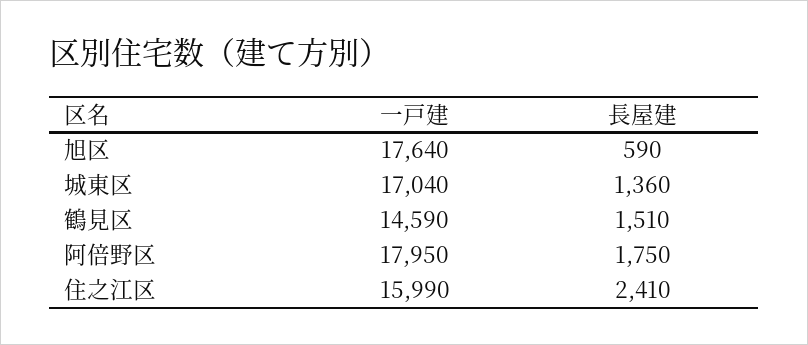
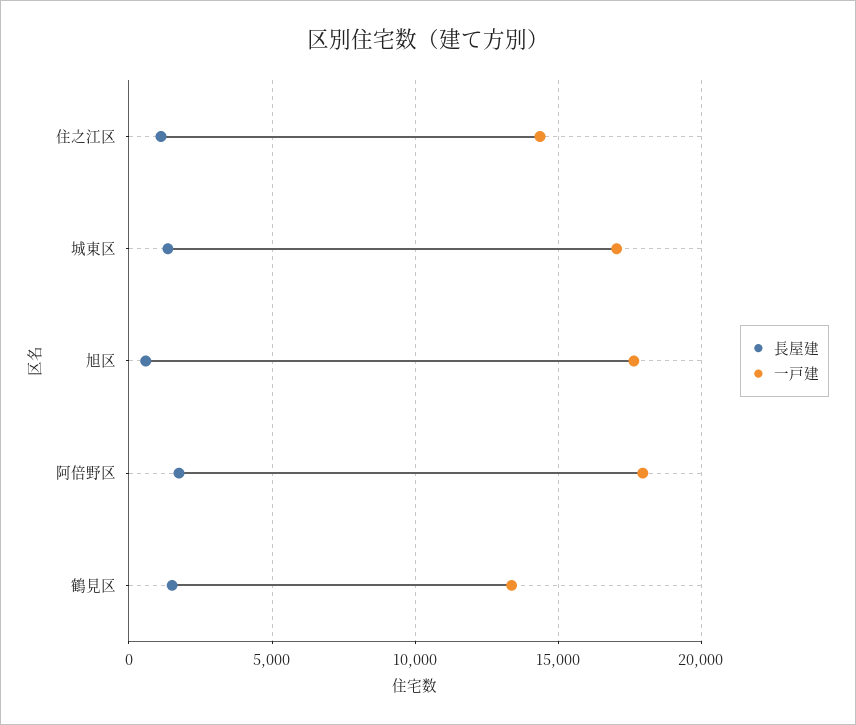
  {
    "一戸建": {
      "旭区": 17640,
      "城東区": 17040,
-     "鶴見区": 14590,
+     "鶴見区": 13500,
      "阿倍野区": 17950,
-     "住之江区": 15990
+     "住之江区": 14500
    },
    "長屋建": {
      "旭区": 590,
      "城東区": 1360,
      "鶴見区": 1510,
      "阿倍野区": 1750,
-     "住之江区": 2410
+     "住之江区": 1000
    }
  }

